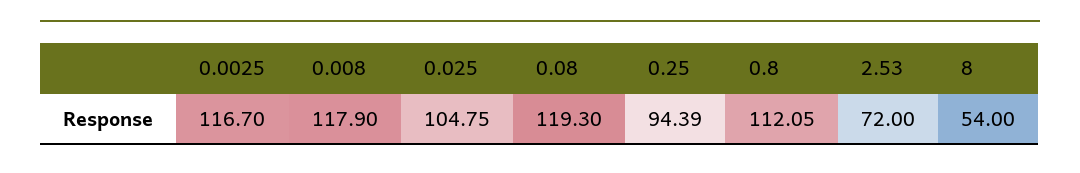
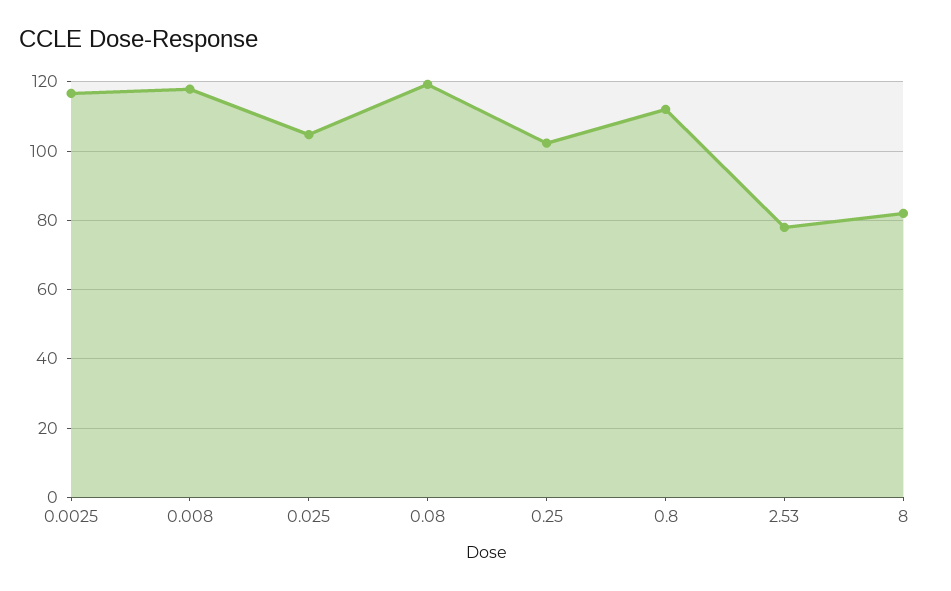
  {
    "0.0025": 116.7,
    "0.008": 117.9,
    "0.025": 104.75,
    "0.08": 119.3,
-   "0.25": 94.39,
+   "0.25": 102,
    "0.8": 112.05,
-   "2.53": 72,
+   "2.53": 78,
-   "8": 54
+   "8": 82
  }

